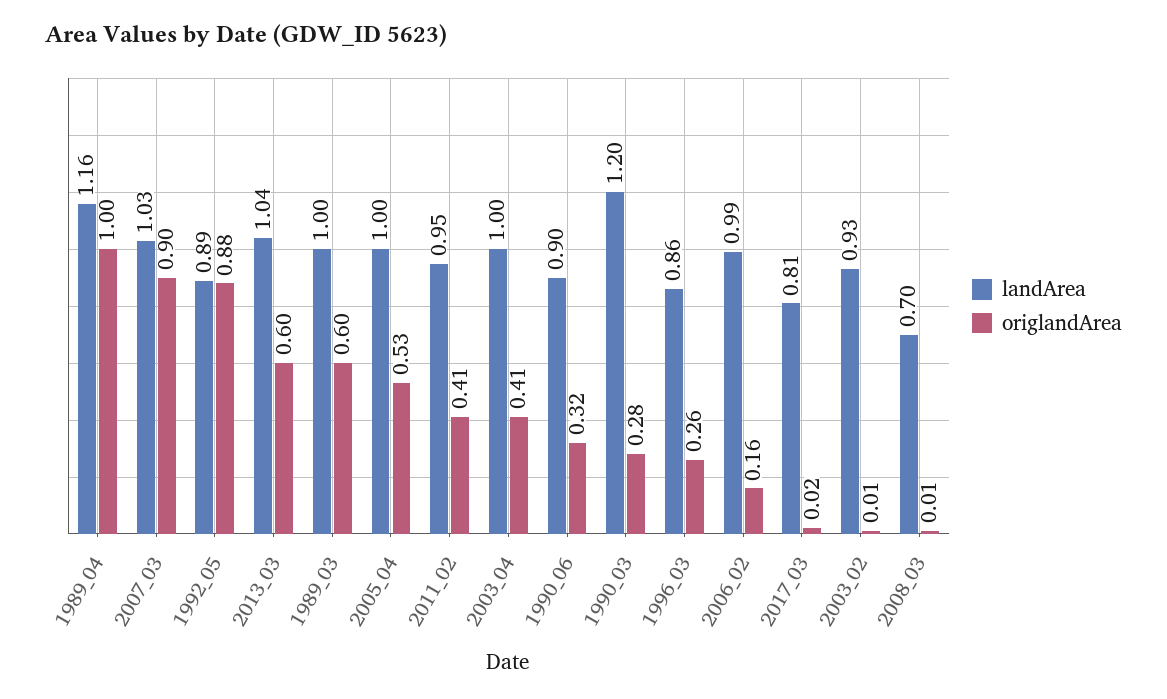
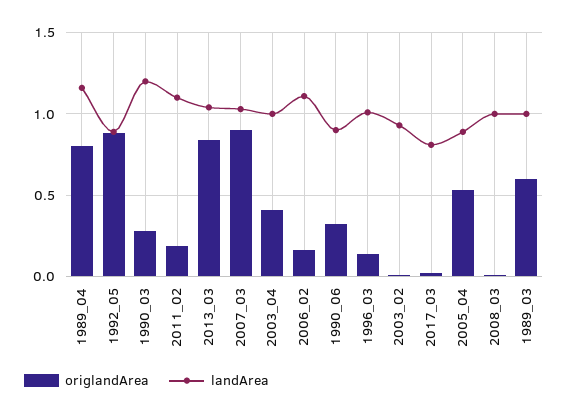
  {
    "landArea": {
      "1989_04": 1.16,
      "2007_03": 1.03,
      "1992_05": 0.89,
      "2013_03": 1.04,
      "1989_03": 1,
-     "2005_04": 1,
+     "2005_04": 0.9,
-     "2011_02": 0.95,
+     "2011_02": 1.1,
      "2003_04": 1,
      "1990_06": 0.9,
      "1990_03": 1.2,
-     "1996_03": 0.86,
+     "1996_03": 1,
-     "2006_02": 0.99,
+     "2006_02": 1.1,
      "2017_03": 0.81,
      "2003_02": 0.93,
-     "2008_03": 0.7
+     "2008_03": 1
    },
    "origlandArea": {
-     "1989_04": 1,
+     "1989_04": 0.8,
      "2007_03": 0.9,
      "1992_05": 0.88,
-     "2013_03": 0.6,
+     "2013_03": 0.85,
      "1989_03": 0.6,
      "2005_04": 0.53,
-     "2011_02": 0.41,
+     "2011_02": 0.2,
      "2003_04": 0.41,
      "1990_06": 0.32,
      "1990_03": 0.28,
-     "1996_03": 0.26,
+     "1996_03": 0.15,
      "2006_02": 0.16,
      "2017_03": 0.02,
      "2003_02": 0.01,
      "2008_03": 0.01
    }
  }

